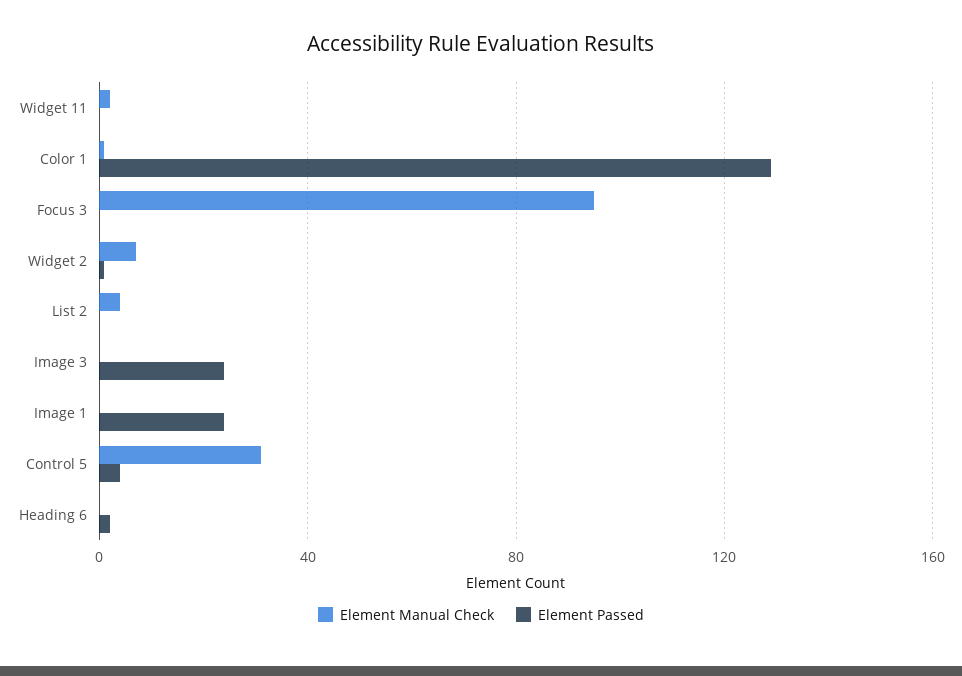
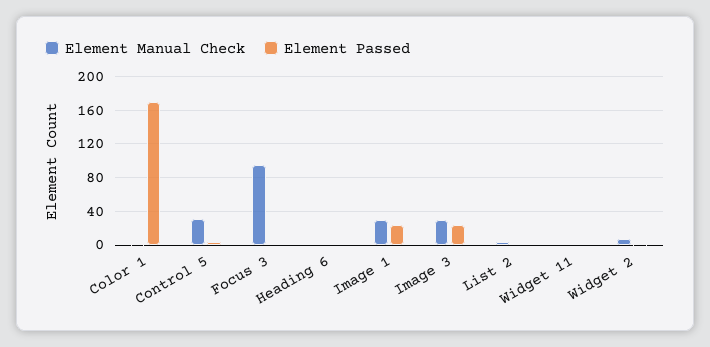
  {
    "Element Manual Check": {
      "Widget 11": 0,
      "Color 1": 0,
      "Focus 3": 95,
      "Widget 2": 5,
      "List 2": 5,
-     "Image 3": 0,
+     "Image 3": 30,
-     "Image 1": 0,
+     "Image 1": 30,
      "Control 5": 30,
      "Heading 6": 0
    },
    "Element Passed": {
      "Widget 11": 0,
-     "Color 1": 130,
+     "Color 1": 170,
      "Focus 3": 0,
      "Widget 2": 0,
      "List 2": 0,
      "Image 3": 25,
      "Image 1": 25,
      "Control 5": 5,
      "Heading 6": 0
    }
  }

